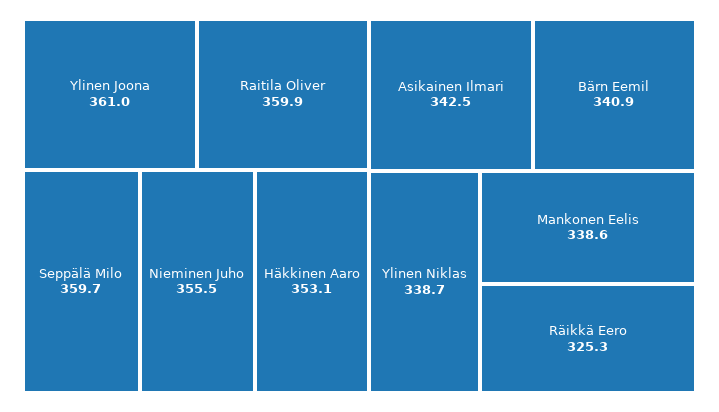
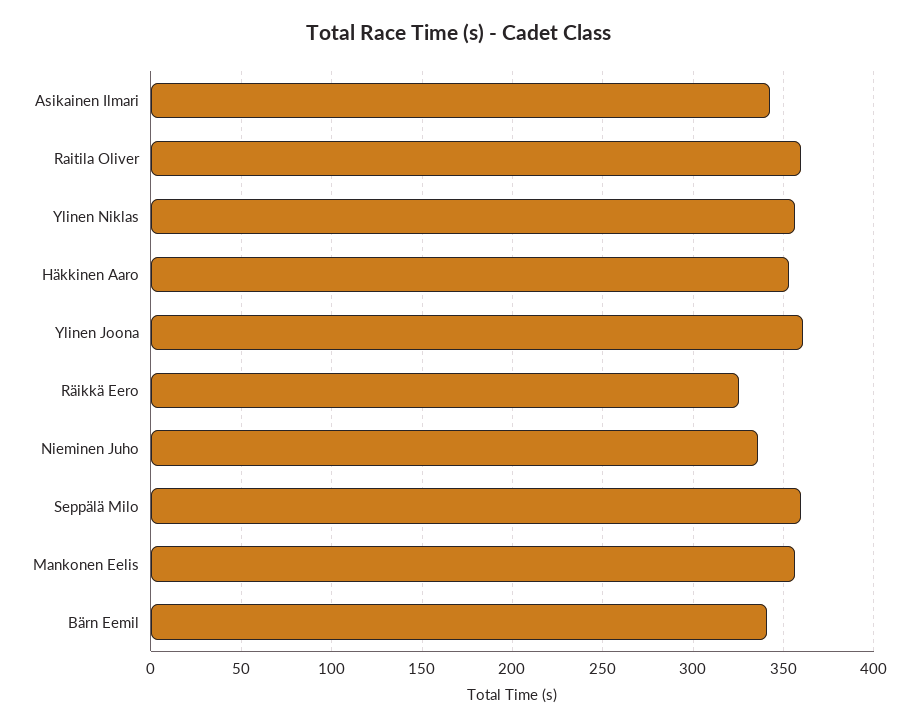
  {
    "Ylinen Joona": 361,
    "Raitila Oliver": 359.9,
    "Seppälä Milo": 359.7,
-   "Nieminen Juho": 355.5,
+   "Nieminen Juho": 335,
    "Häkkinen Aaro": 353.1,
    "Asikainen Ilmari": 342.5,
    "Bärn Eemil": 340.9,
-   "Ylinen Niklas": 338.7,
+   "Ylinen Niklas": 355,
-   "Mankonen Eelis": 338.6,
+   "Mankonen Eelis": 355,
    "Räikkä Eero": 325.3
  }

